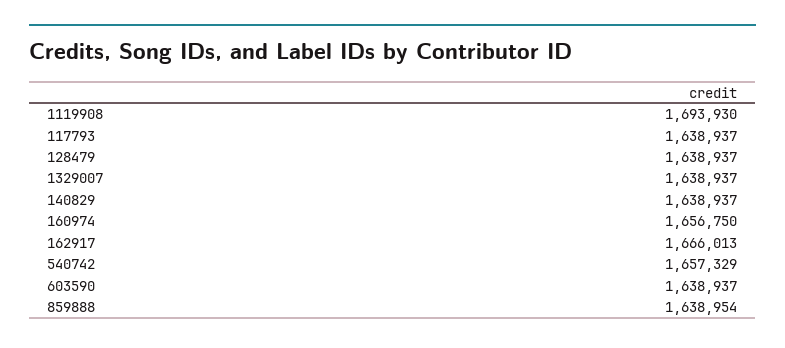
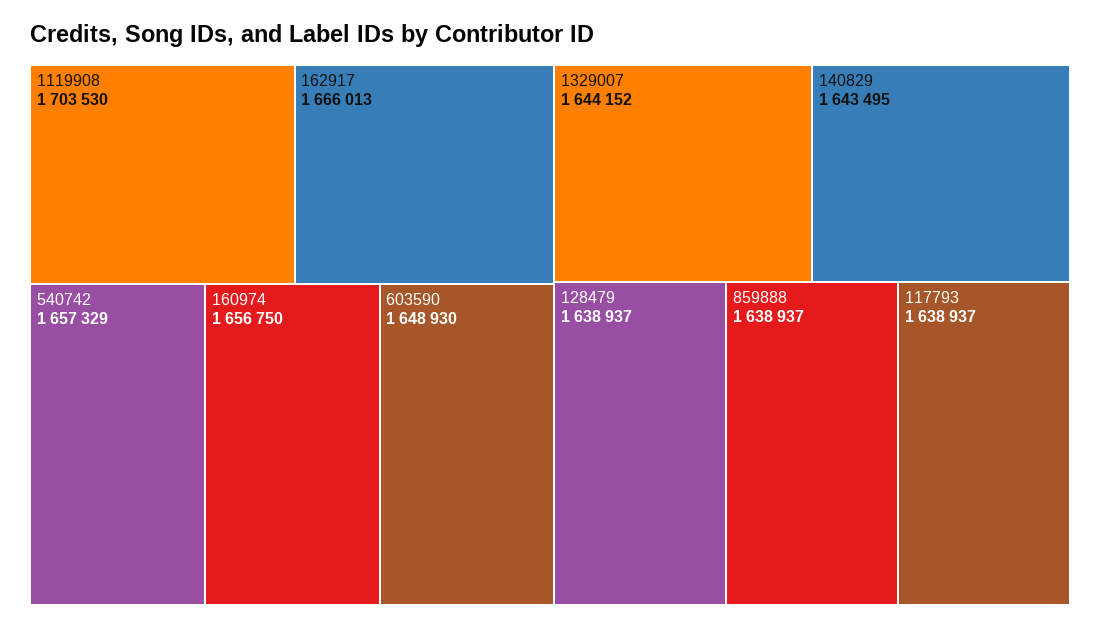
  {
-   "1119908": 1693930,
+   "1119908": 1703530,
    "117793": 1638937,
    "128479": 1638937,
-   "1329007": 1638937,
+   "1329007": 1644152,
-   "140829": 1638937,
+   "140829": 1643495,
    "160974": 1656750,
    "162917": 1666013,
    "540742": 1657329,
-   "603590": 1638937,
+   "603590": 1648930,
-   "859888": 1638954
+   "859888": 1638937
  }

